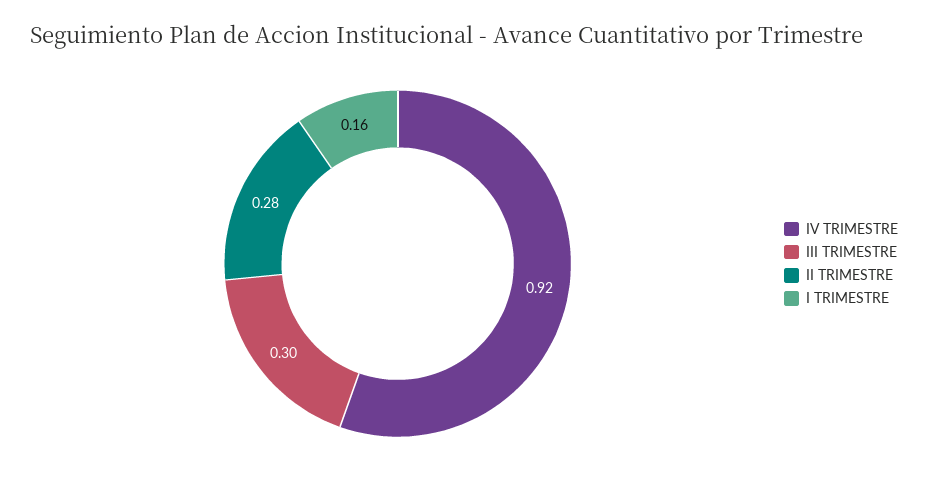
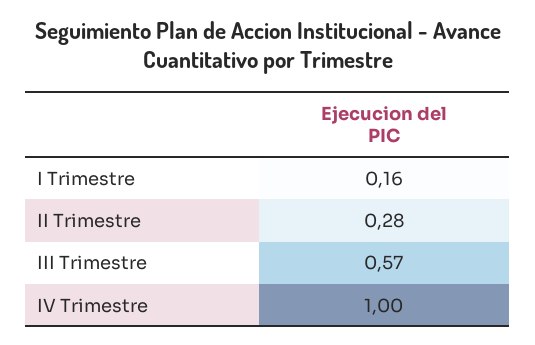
  {
-   "IV TRIMESTRE": 0.92,
+   "IV TRIMESTRE": 1,
-   "III TRIMESTRE": 0.3,
+   "III TRIMESTRE": 0.57,
    "II TRIMESTRE": 0.28,
    "I TRIMESTRE": 0.16
  }

